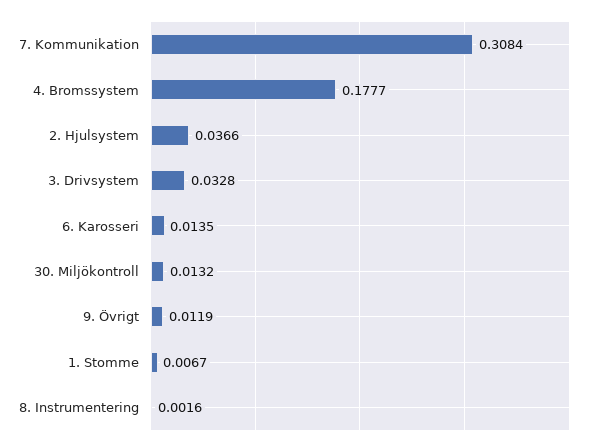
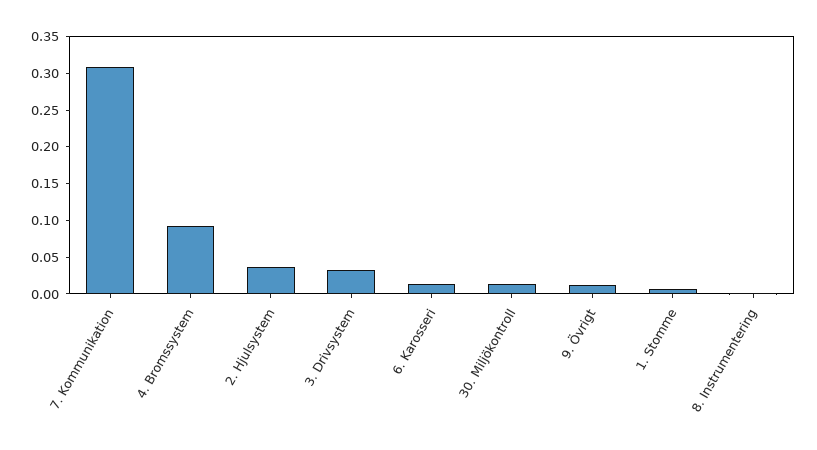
  {
    "7. Kommunikation": 0.3084,
-   "4. Bromssystem": 0.1777,
+   "4. Bromssystem": 0.1,
    "2. Hjulsystem": 0.0366,
    "3. Drivsystem": 0.0328,
    "6. Karosseri": 0.0135,
    "30. Miljökontroll": 0.0132,
    "9. Övrigt": 0.0119,
    "1. Stomme": 0.0067,
    "8. Instrumentering": 0.0016
  }

